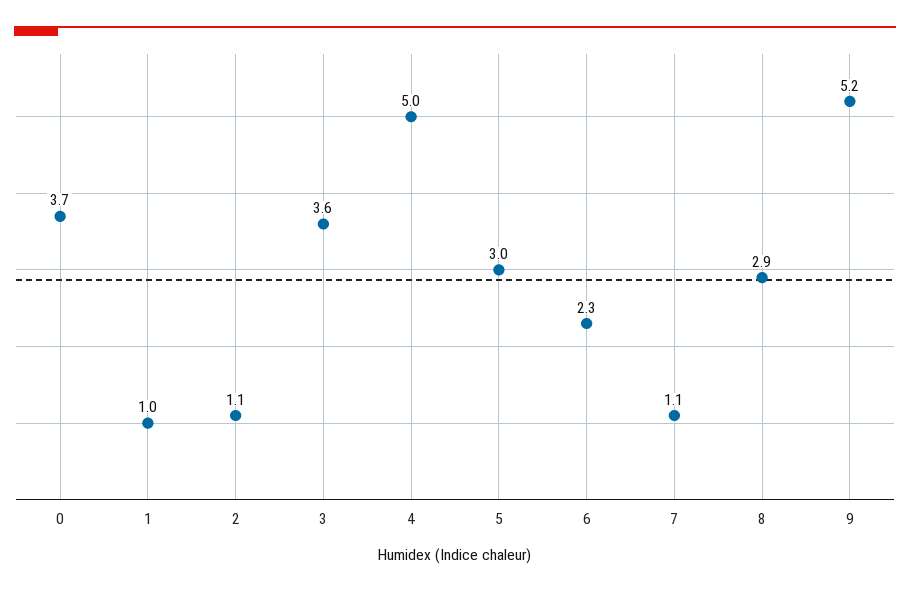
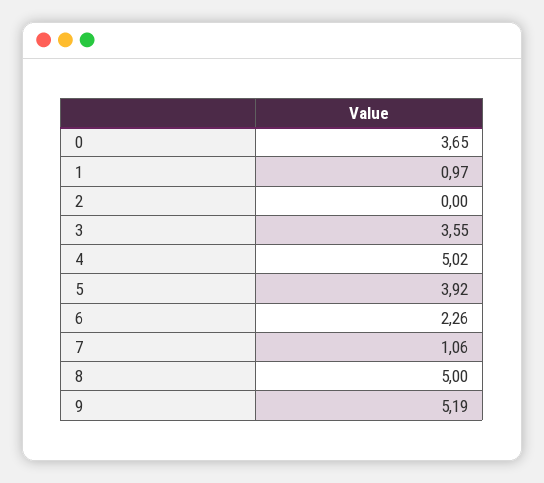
  {
    "0": 3.65,
    "1": 0.97,
-   "2": 1.1,
+   "2": 0,
    "3": 3.55,
    "4": 5.02,
-   "5": 3,
+   "5": 3.92,
    "6": 2.26,
    "7": 1.06,
-   "8": 2.9,
+   "8": 5,
    "9": 5.19
  }

